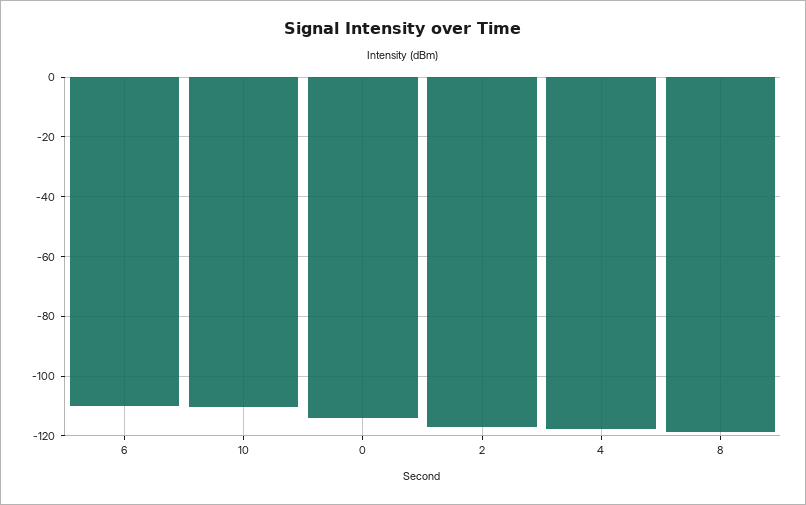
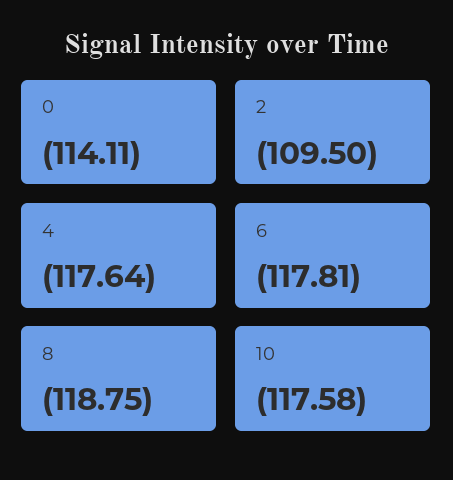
  {
-   "6": -110,
+   "6": -117.81,
-   "10": -110,
+   "10": -117.58,
    "0": -114.11,
-   "2": -117.5,
+   "2": -109.5,
    "4": -117.64,
    "8": -118.75
  }

